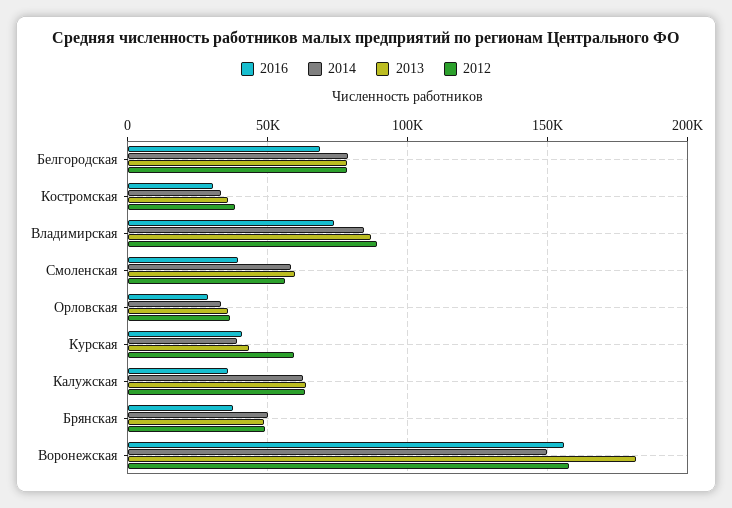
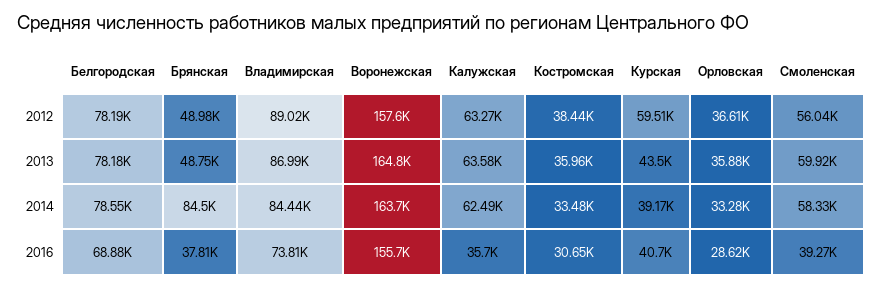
  {
    "2016": {
      "Белгородская": 68880,
      "Костромская": 30650,
      "Владимирская": 73810,
      "Смоленская": 39270,
      "Орловская": 28620,
      "Курская": 40700,
      "Калужская": 35700,
      "Брянская": 37810,
      "Воронежская": 155700
    },
    "2014": {
      "Белгородская": 78550,
      "Костромская": 33480,
      "Владимирская": 84440,
      "Смоленская": 58330,
      "Орловская": 33280,
      "Курская": 39170,
      "Калужская": 62490,
-     "Брянская": 50000,
+     "Брянская": 84500,
-     "Воронежская": 150000
+     "Воронежская": 163700
    },
    "2013": {
      "Белгородская": 78180,
      "Костромская": 35960,
      "Владимирская": 86990,
      "Смоленская": 59920,
      "Орловская": 35880,
      "Курская": 43500,
      "Калужская": 63580,
      "Брянская": 48750,
-     "Воронежская": 180000
+     "Воронежская": 164800
    },
    "2012": {
      "Белгородская": 78190,
      "Костромская": 38440,
      "Владимирская": 89020,
      "Смоленская": 56040,
      "Орловская": 36610,
      "Курская": 59510,
      "Калужская": 63270,
      "Брянская": 48980,
      "Воронежская": 157600
    }
  }

